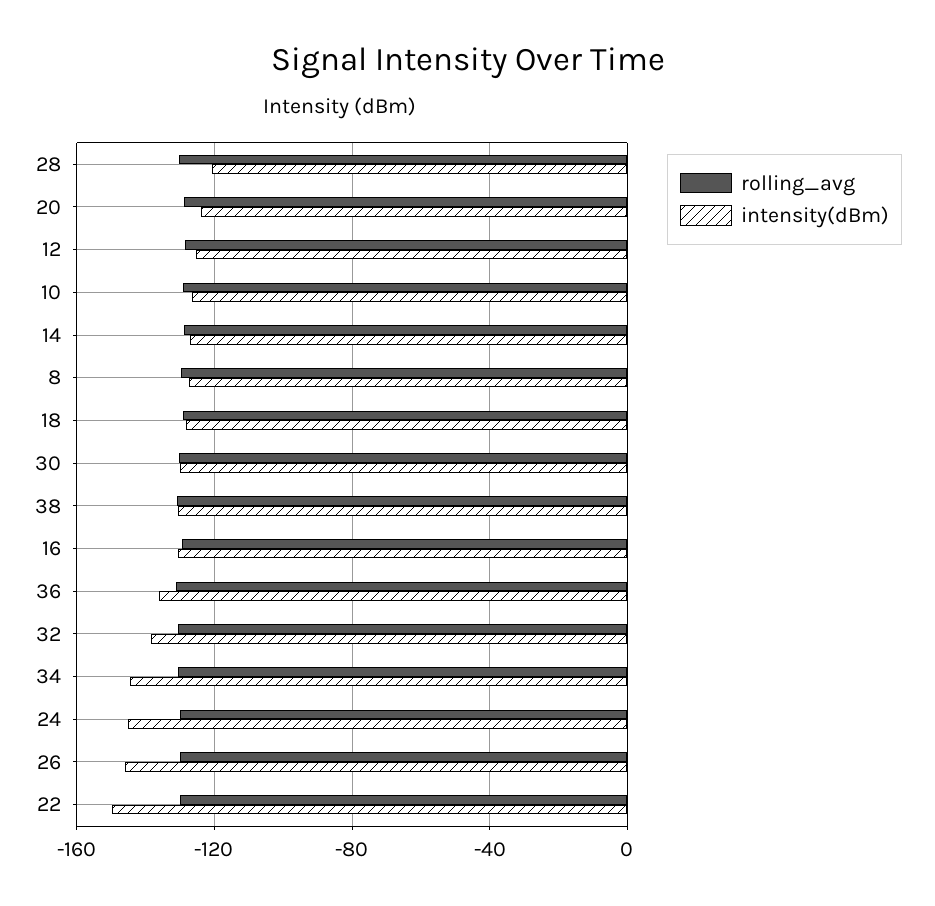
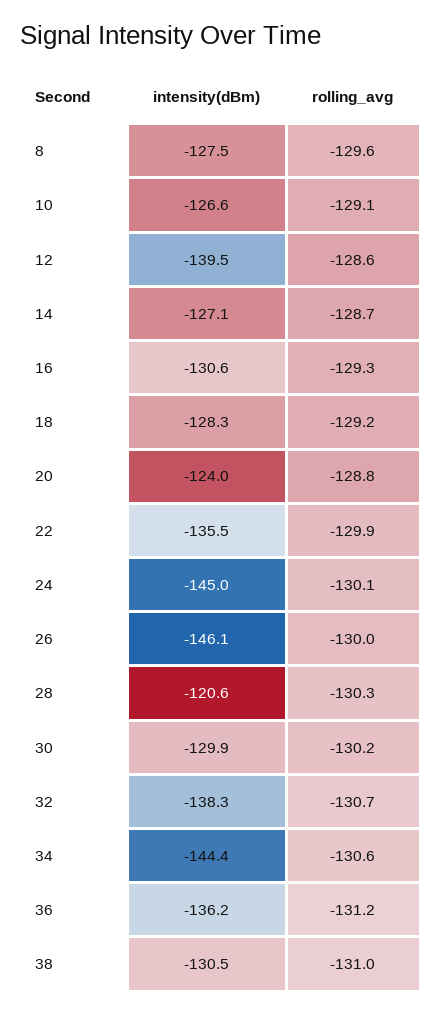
  {
    "rolling_avg": {
      "28": -130.3,
      "20": -128.8,
      "12": -128.6,
      "10": -129.1,
      "14": -128.7,
      "8": -129.6,
      "18": -129.2,
      "30": -130.2,
      "38": -131,
      "16": -129.3,
      "36": -131.2,
      "32": -130.7,
      "34": -130.6,
      "24": -130.1,
      "26": -130,
      "22": -129.9
    },
    "intensity(dBm)": {
      "28": -120.6,
      "20": -124,
-     "12": -125,
+     "12": -139.5,
      "10": -126.6,
      "14": -127.1,
      "8": -127.5,
      "18": -128.3,
      "30": -129.9,
      "38": -130.5,
      "16": -130.6,
      "36": -136.2,
      "32": -138.3,
      "34": -144.4,
      "24": -145,
      "26": -146.1,
-     "22": -150
+     "22": -135.5
    }
  }

